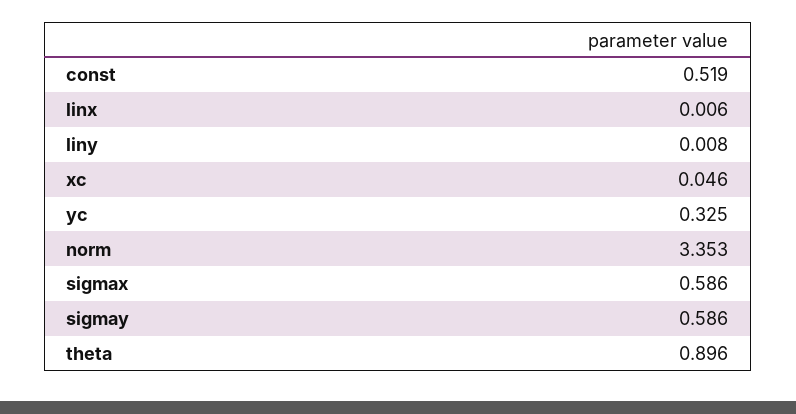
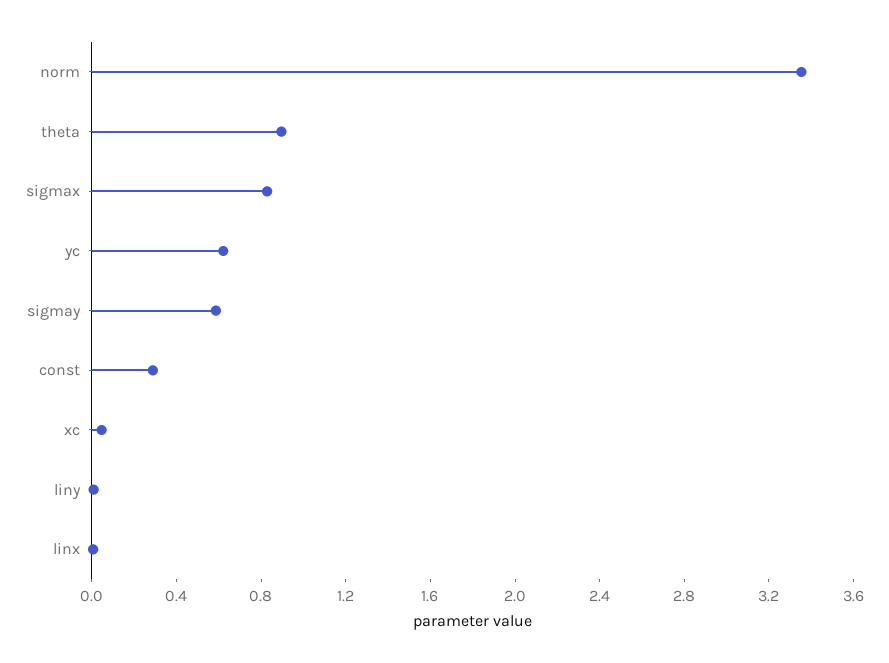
  {
-   "const": 0.519,
+   "const": 0.3,
    "linx": 0.006,
    "liny": 0.008,
    "xc": 0.046,
-   "yc": 0.325,
+   "yc": 0.6,
    "norm": 3.353,
-   "sigmax": 0.586,
+   "sigmax": 0.8,
    "sigmay": 0.586,
    "theta": 0.896
  }

